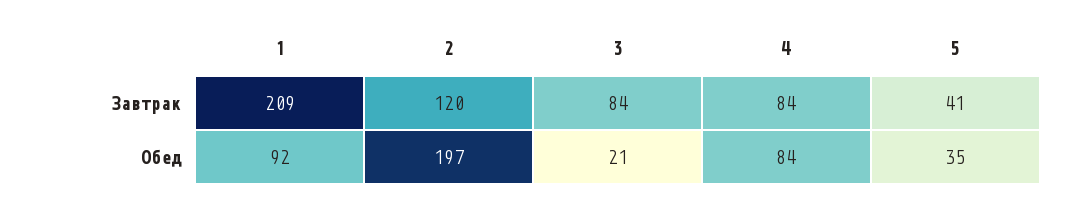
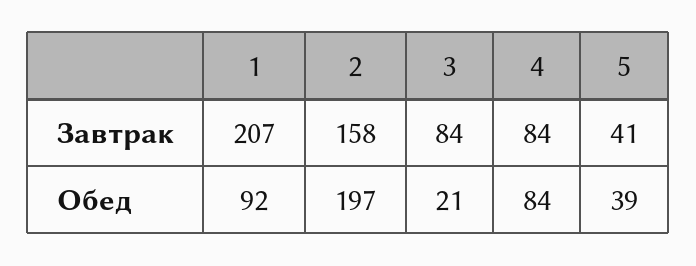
  {
    "1": {
-     "Завтрак": 209,
+     "Завтрак": 207,
      "Обед": 92
    },
    "2": {
-     "Завтрак": 120,
+     "Завтрак": 158,
      "Обед": 197
    },
    "3": {
      "Завтрак": 84,
      "Обед": 21
    },
    "4": {
      "Завтрак": 84,
      "Обед": 84
    },
    "5": {
      "Завтрак": 41,
-     "Обед": 35
+     "Обед": 39
    }
  }

